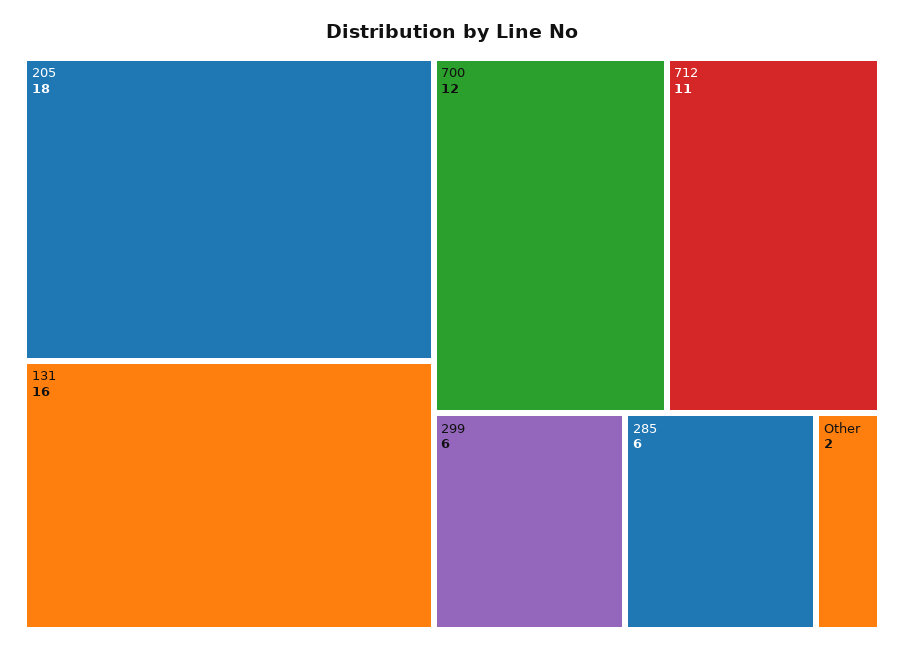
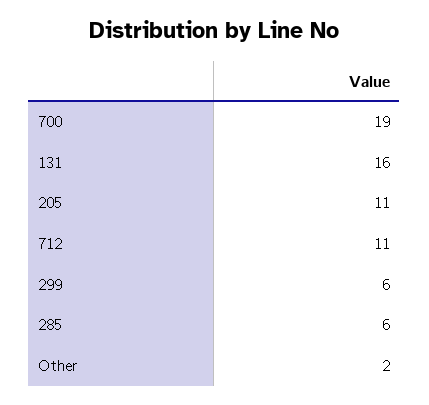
  {
-   "205": 18,
+   "205": 11,
    "131": 16,
-   "700": 12,
+   "700": 19,
    "712": 11,
    "299": 6,
    "285": 6,
    "Other": 2
  }

